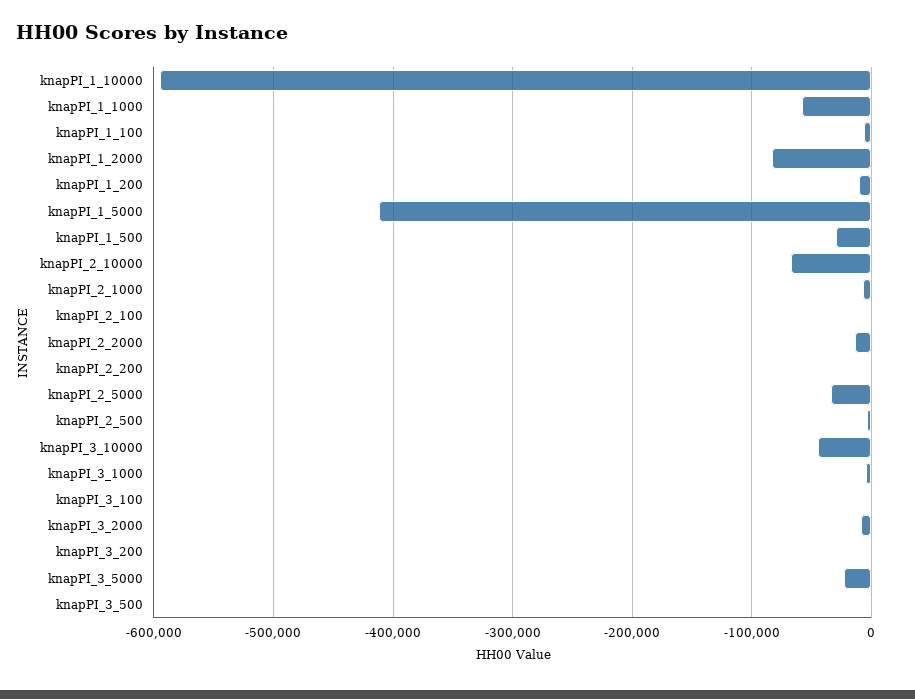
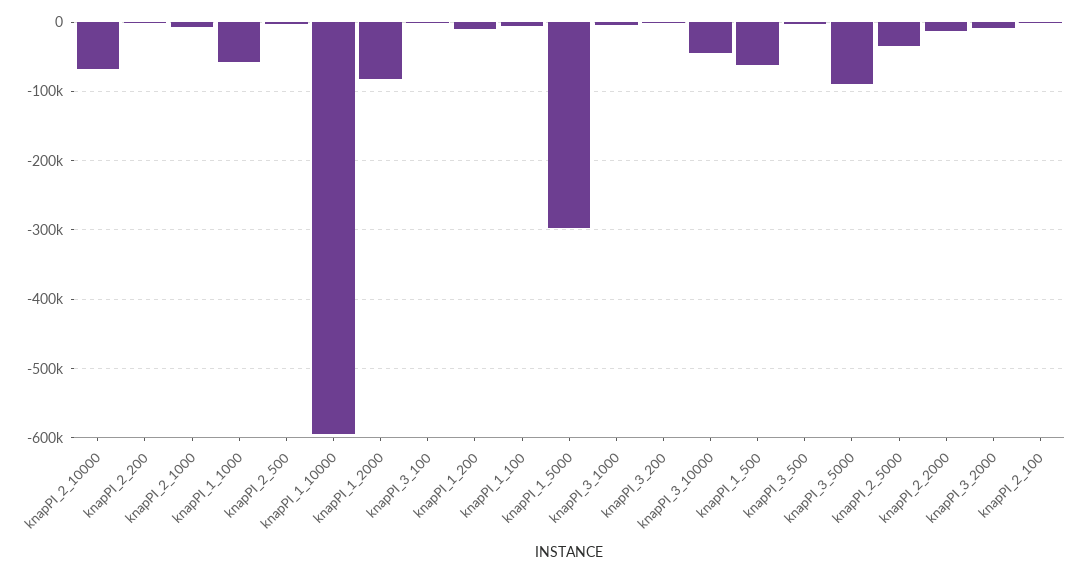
  {
    "knapPI_1_10000": -590000,
    "knapPI_1_1000": -60000,
    "knapPI_1_100": -10000,
    "knapPI_1_2000": -80000,
    "knapPI_1_200": -10000,
-   "knapPI_1_5000": -410000,
+   "knapPI_1_5000": -300000,
-   "knapPI_1_500": -30000,
+   "knapPI_1_500": -60000,
    "knapPI_2_10000": -70000,
    "knapPI_2_1000": -10000,
    "knapPI_2_100": 0,
    "knapPI_2_2000": -10000,
    "knapPI_2_200": 0,
    "knapPI_2_5000": -30000,
    "knapPI_2_500": 0,
    "knapPI_3_10000": -40000,
    "knapPI_3_1000": 0,
    "knapPI_3_100": 0,
    "knapPI_3_2000": -10000,
    "knapPI_3_200": 0,
-   "knapPI_3_5000": -20000,
+   "knapPI_3_5000": -90000,
    "knapPI_3_500": 0
  }

